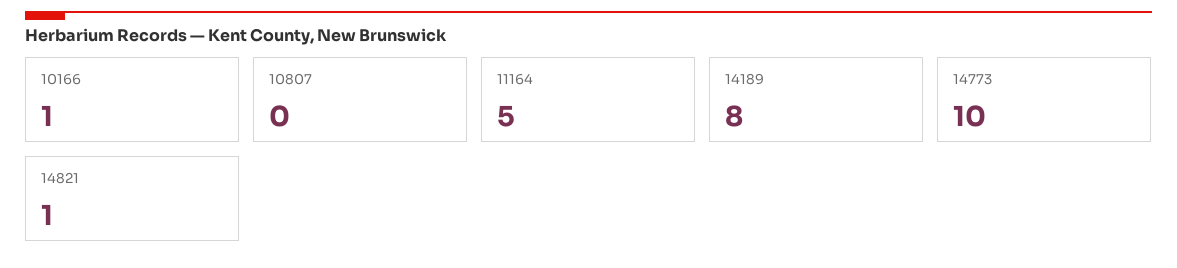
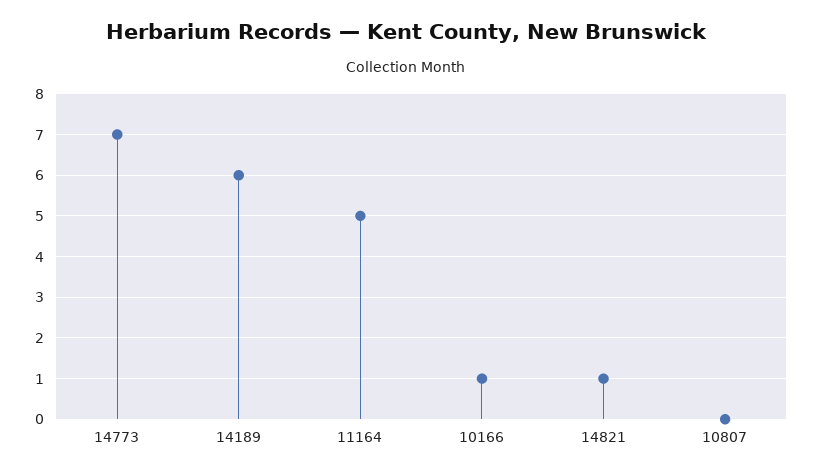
  {
    "10166": 1,
    "10807": 0,
    "11164": 5,
-   "14189": 8,
+   "14189": 6,
-   "14773": 10,
+   "14773": 7,
    "14821": 1
  }

